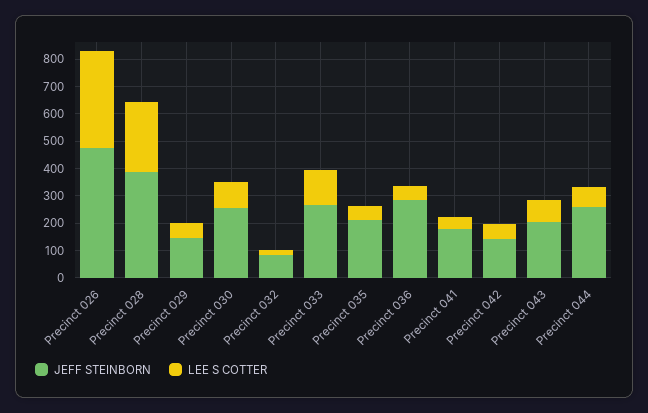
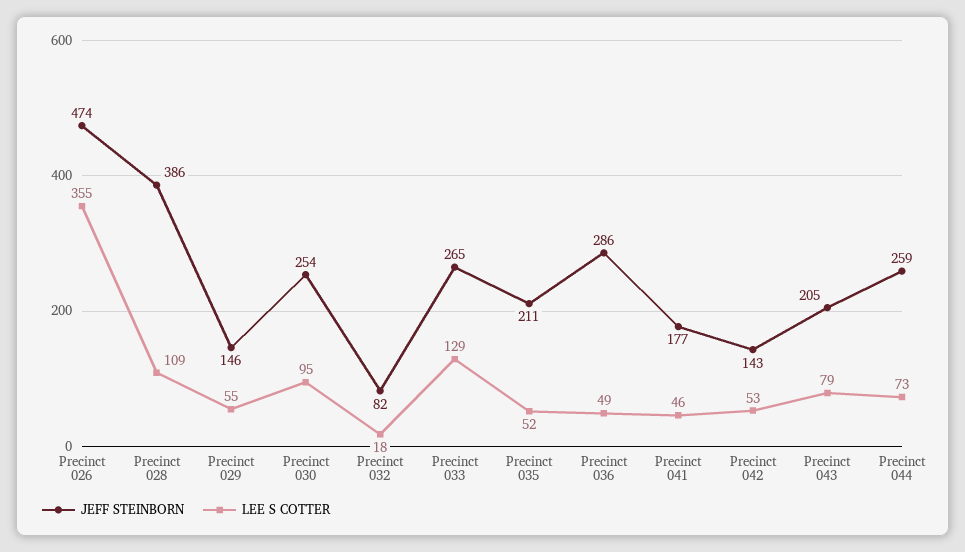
  {
    "JEFF STEINBORN": {
      "Precinct 026": 474,
      "Precinct 028": 386,
      "Precinct 029": 146,
      "Precinct 030": 254,
      "Precinct 032": 82,
      "Precinct 033": 265,
      "Precinct 035": 211,
      "Precinct 036": 286,
      "Precinct 041": 177,
      "Precinct 042": 143,
      "Precinct 043": 205,
      "Precinct 044": 259
    },
    "LEE S COTTER": {
      "Precinct 026": 355,
-     "Precinct 028": 250,
+     "Precinct 028": 109,
      "Precinct 029": 55,
      "Precinct 030": 95,
      "Precinct 032": 18,
      "Precinct 033": 129,
      "Precinct 035": 52,
      "Precinct 036": 49,
      "Precinct 041": 46,
      "Precinct 042": 53,
      "Precinct 043": 79,
      "Precinct 044": 73
    }
  }

